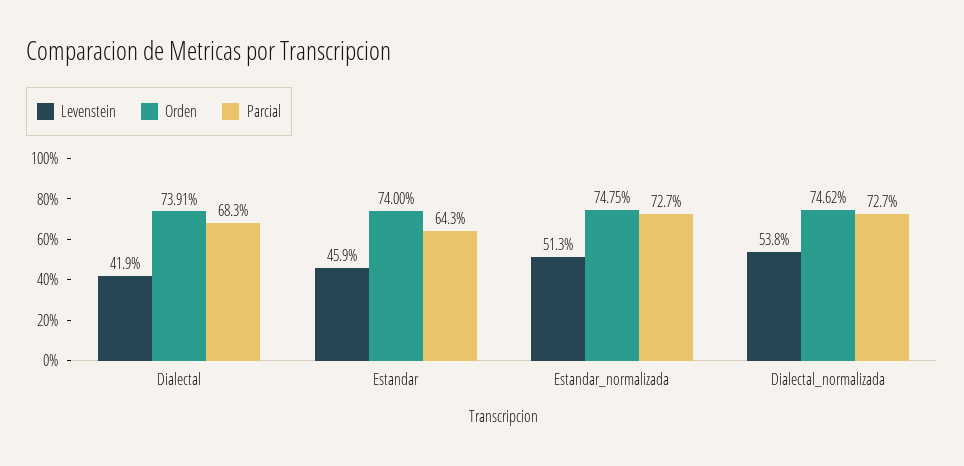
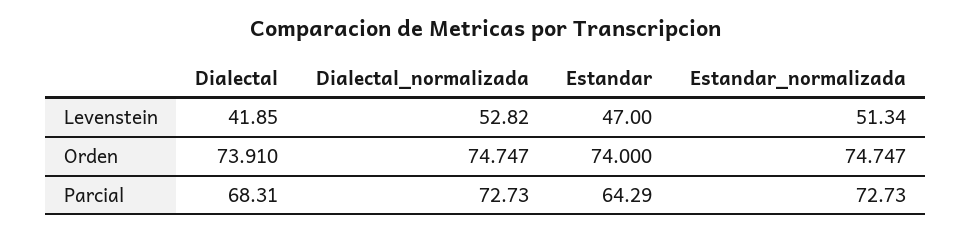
  {
    "Levenstein": {
      "Dialectal": 41.85,
-     "Estandar": 45.9,
+     "Estandar": 47,
      "Estandar_normalizada": 51.34,
-     "Dialectal_normalizada": 53.8
+     "Dialectal_normalizada": 52.82
    },
    "Orden": {
      "Dialectal": 73.91,
      "Estandar": 74,
      "Estandar_normalizada": 74.747,
-     "Dialectal_normalizada": 74.62
+     "Dialectal_normalizada": 74.747
    },
    "Parcial": {
      "Dialectal": 68.31,
      "Estandar": 64.29,
      "Estandar_normalizada": 72.73,
      "Dialectal_normalizada": 72.73
    }
  }

